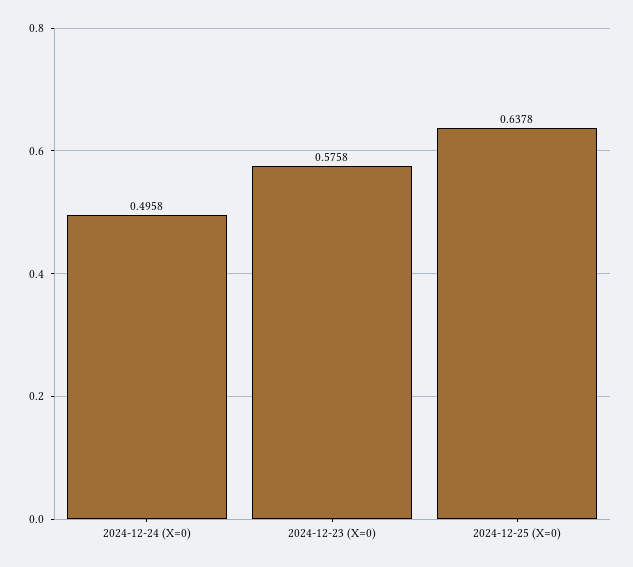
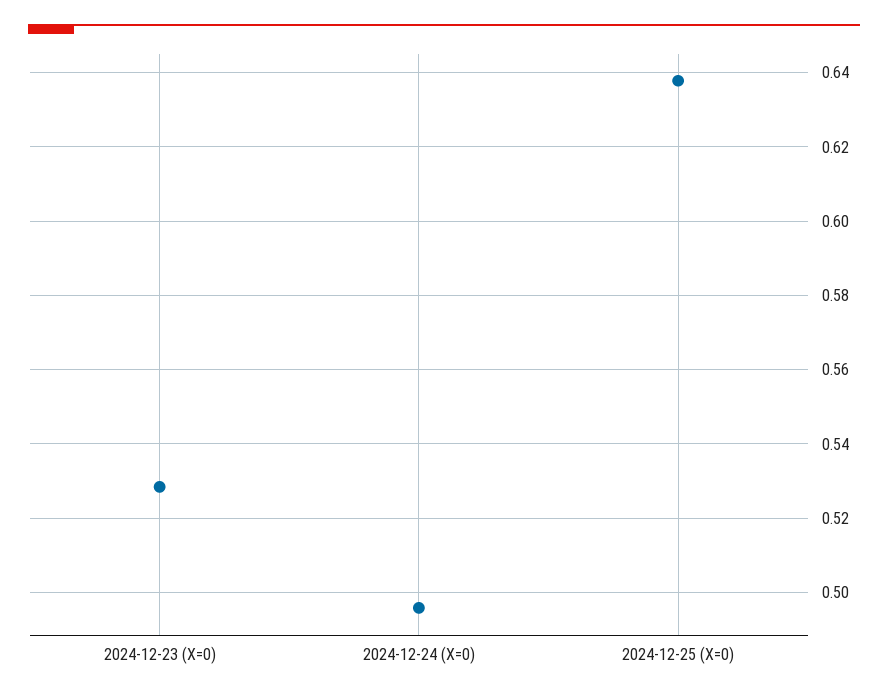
  {
    "2024-12-24 (X=0)": 0.4958,
-   "2024-12-23 (X=0)": 0.5758,
+   "2024-12-23 (X=0)": 0.528,
    "2024-12-25 (X=0)": 0.6378
  }

